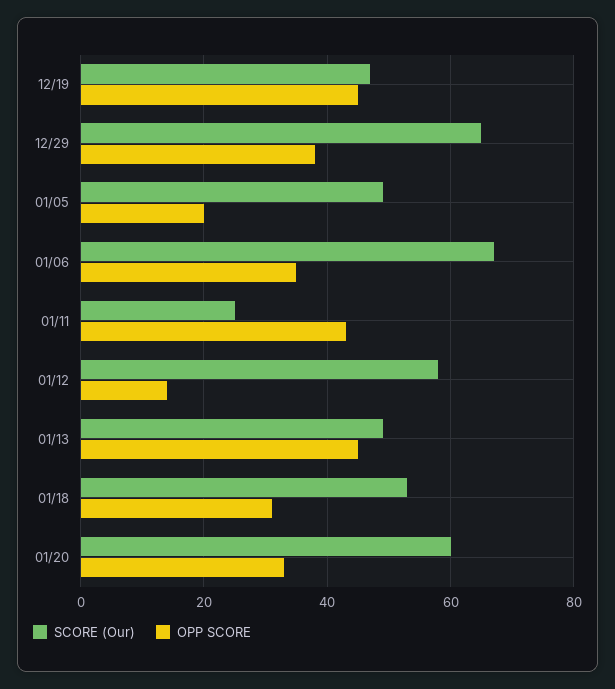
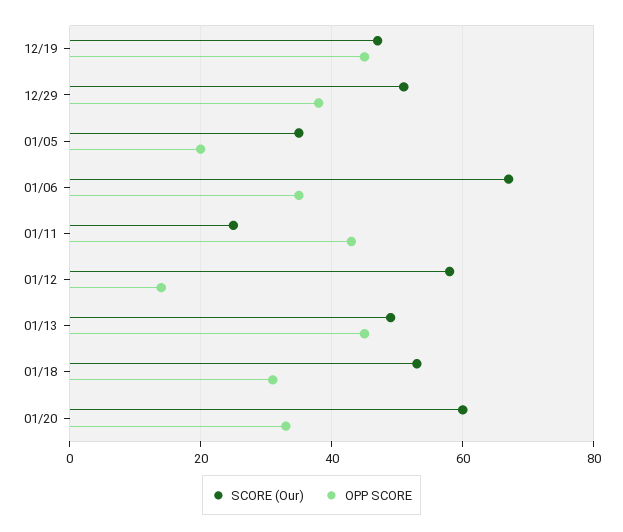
  {
    "SCORE (Our)": {
      "12/19": 45,
-     "12/29": 65,
+     "12/29": 50,
-     "01/05": 50,
+     "01/05": 35,
      "01/06": 65,
      "01/11": 25,
      "01/12": 60,
      "01/13": 50,
      "01/18": 55,
      "01/20": 60
    },
    "OPP SCORE": {
      "12/19": 45,
      "12/29": 40,
      "01/05": 20,
      "01/06": 35,
      "01/11": 45,
      "01/12": 15,
      "01/13": 45,
      "01/18": 30,
      "01/20": 35
    }
  }

